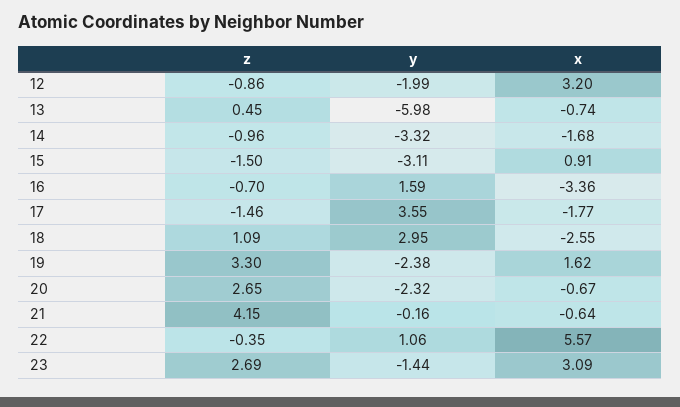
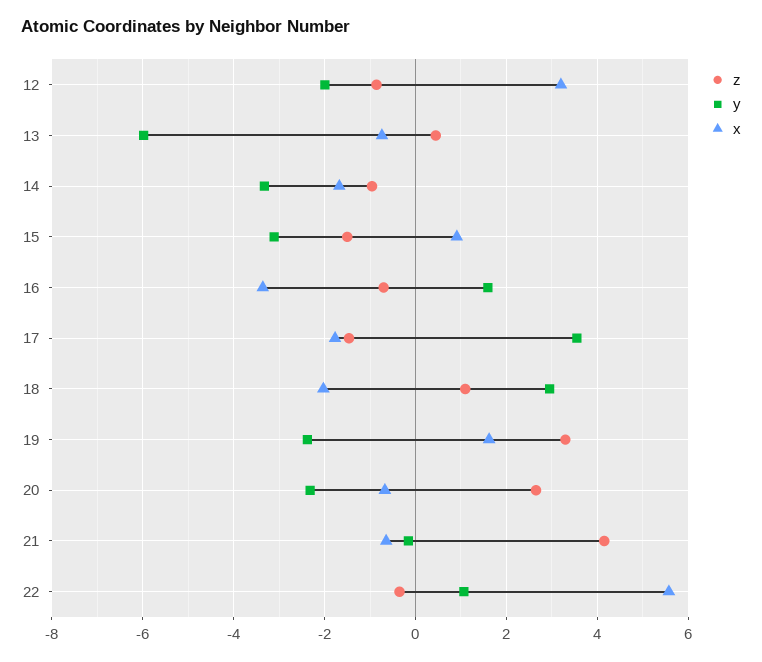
  {
    "z": {
      "12": -0.86,
      "13": 0.45,
      "14": -0.96,
      "15": -1.5,
      "16": -0.7,
      "17": -1.46,
      "18": 1.09,
      "19": 3.3,
      "20": 2.65,
      "21": 4.15,
-     "22": -0.35,
+     "22": -0.35
-     "23": 2.69
    },
    "y": {
      "12": -1.99,
      "13": -5.98,
      "14": -3.32,
      "15": -3.11,
      "16": 1.59,
      "17": 3.55,
      "18": 2.95,
      "19": -2.38,
      "20": -2.32,
      "21": -0.16,
-     "22": 1.06,
+     "22": 1.06
-     "23": -1.44
    },
    "x": {
      "12": 3.2,
      "13": -0.74,
      "14": -1.68,
      "15": 0.91,
      "16": -3.36,
      "17": -1.77,
-     "18": -2.55,
+     "18": -2,
      "19": 1.62,
      "20": -0.67,
      "21": -0.64,
-     "22": 5.57,
+     "22": 5.57
-     "23": 3.09
    }
  }

